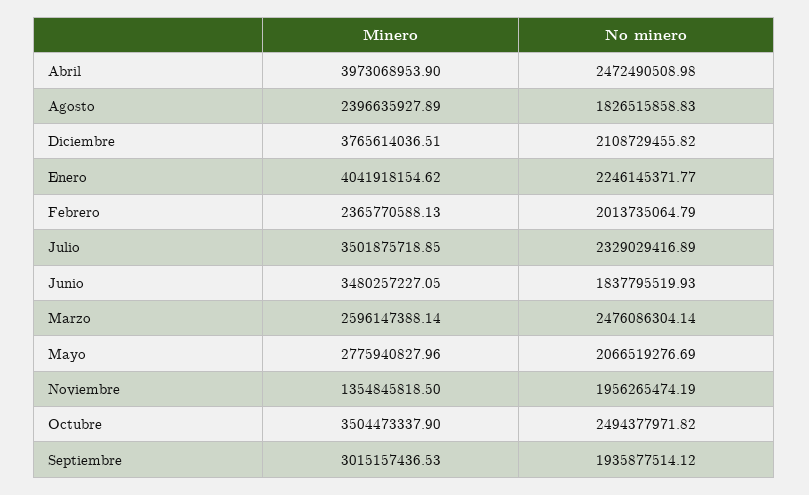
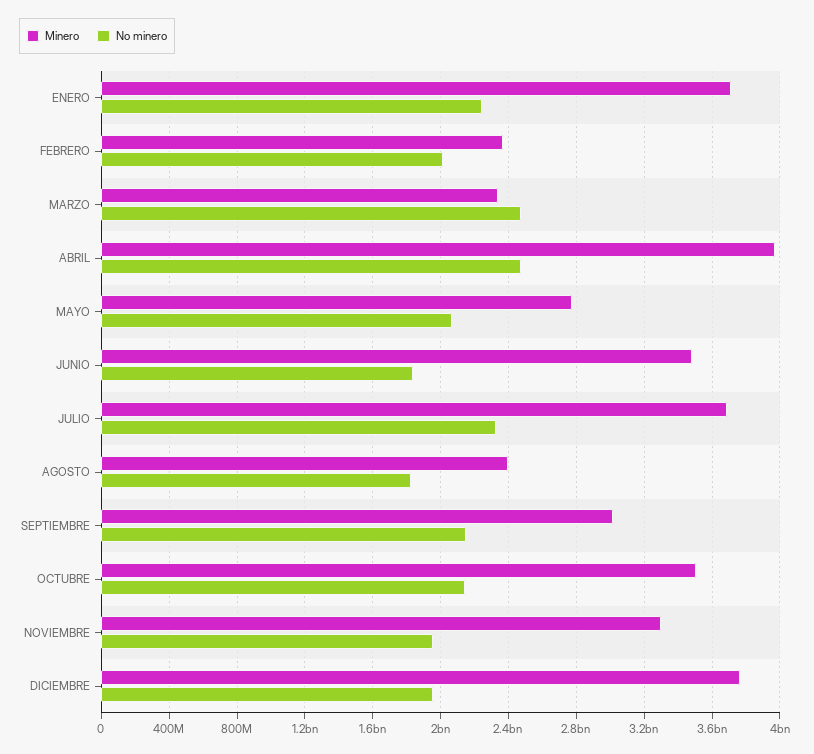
  {
    "Minero": {
      "Abril": 3973068953.9,
      "Agosto": 2396635927.89,
      "Diciembre": 3765614036.51,
-     "Enero": 4041918154.62,
+     "Enero": 3700000000,
      "Febrero": 2365770588.13,
-     "Julio": 3501875718.85,
+     "Julio": 3700000000,
      "Junio": 3480257227.05,
-     "Marzo": 2596147388.14,
+     "Marzo": 2350000000,
      "Mayo": 2775940827.96,
-     "Noviembre": 1354845818.5,
+     "Noviembre": 3300000000,
      "Octubre": 3504473337.9,
      "Septiembre": 3015157436.53
    },
    "No minero": {
      "Abril": 2472490508.98,
      "Agosto": 1826515858.83,
-     "Diciembre": 2108729455.82,
+     "Diciembre": 1950000000,
      "Enero": 2246145371.77,
      "Febrero": 2013735064.79,
      "Julio": 2329029416.89,
      "Junio": 1837795519.93,
      "Marzo": 2476086304.14,
      "Mayo": 2066519276.69,
      "Noviembre": 1956265474.19,
-     "Octubre": 2494377971.82,
+     "Octubre": 2150000000,
-     "Septiembre": 1935877514.12
+     "Septiembre": 2150000000
    }
  }

